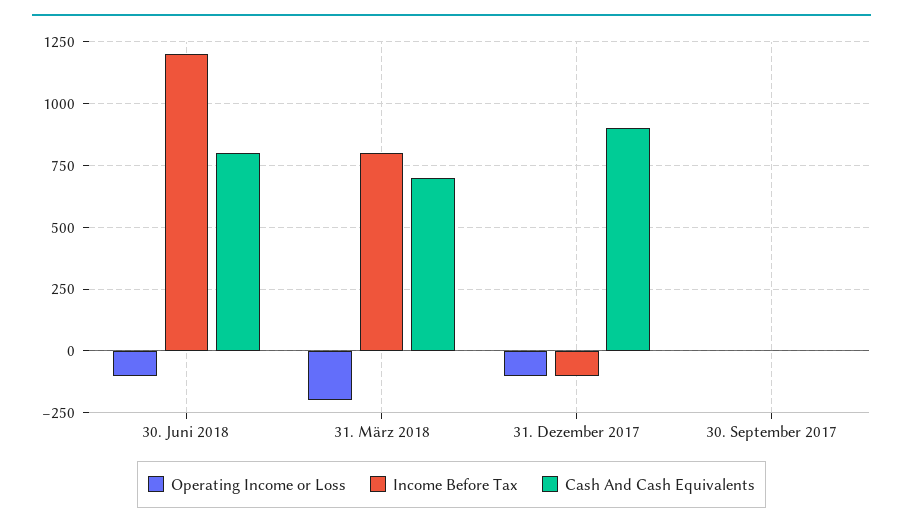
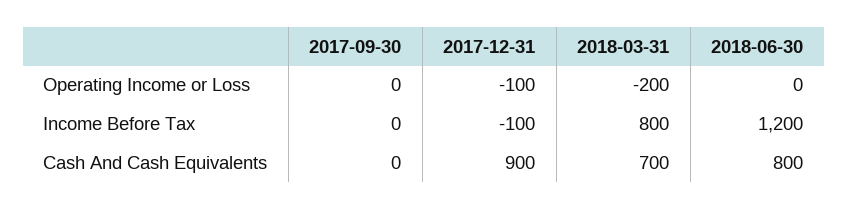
  {
    "Operating Income or Loss": {
-     "30. Juni 2018": -100,
+     "30. Juni 2018": 0,
      "31. März 2018": -200,
      "31. Dezember 2017": -100,
      "30. September 2017": 0
    },
    "Income Before Tax": {
      "30. Juni 2018": 1200,
      "31. März 2018": 800,
      "31. Dezember 2017": -100,
      "30. September 2017": 0
    },
    "Cash And Cash Equivalents": {
      "30. Juni 2018": 800,
      "31. März 2018": 700,
      "31. Dezember 2017": 900,
      "30. September 2017": 0
    }
  }

